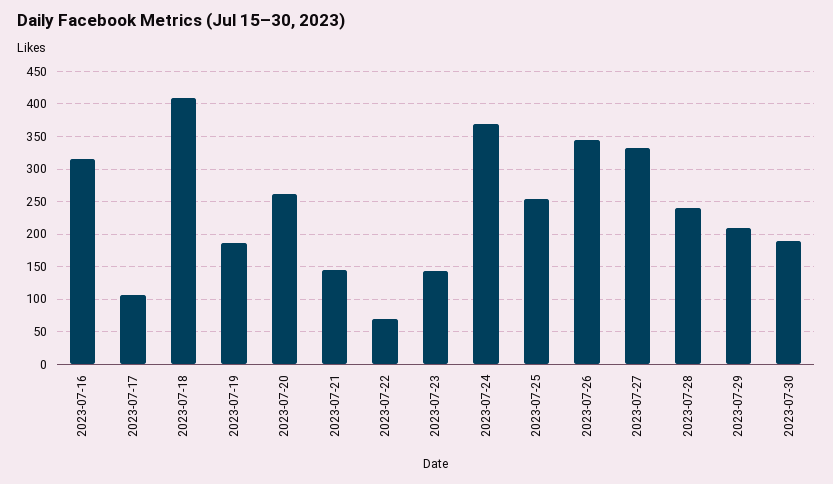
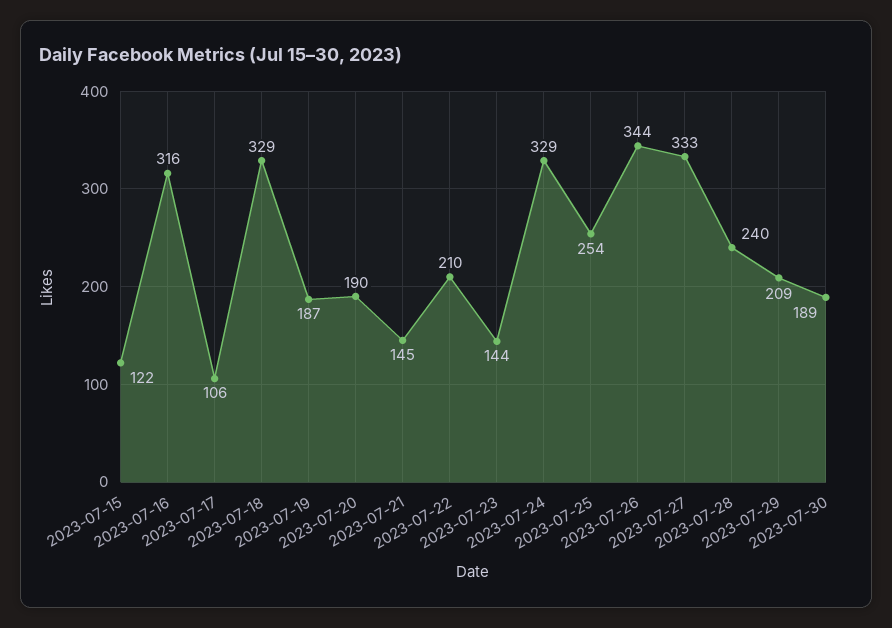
  {
    "2023-07-16": 316,
    "2023-07-17": 106,
-   "2023-07-18": 410,
+   "2023-07-18": 329,
    "2023-07-19": 187,
-   "2023-07-20": 260,
+   "2023-07-20": 190,
    "2023-07-21": 145,
-   "2023-07-22": 70,
+   "2023-07-22": 210,
    "2023-07-23": 144,
-   "2023-07-24": 370,
+   "2023-07-24": 329,
    "2023-07-25": 254,
    "2023-07-26": 344,
    "2023-07-27": 333,
    "2023-07-28": 240,
    "2023-07-29": 209,
-   "2023-07-30": 189
+   "2023-07-30": 189,
+   "2023-07-15": 122
  }

